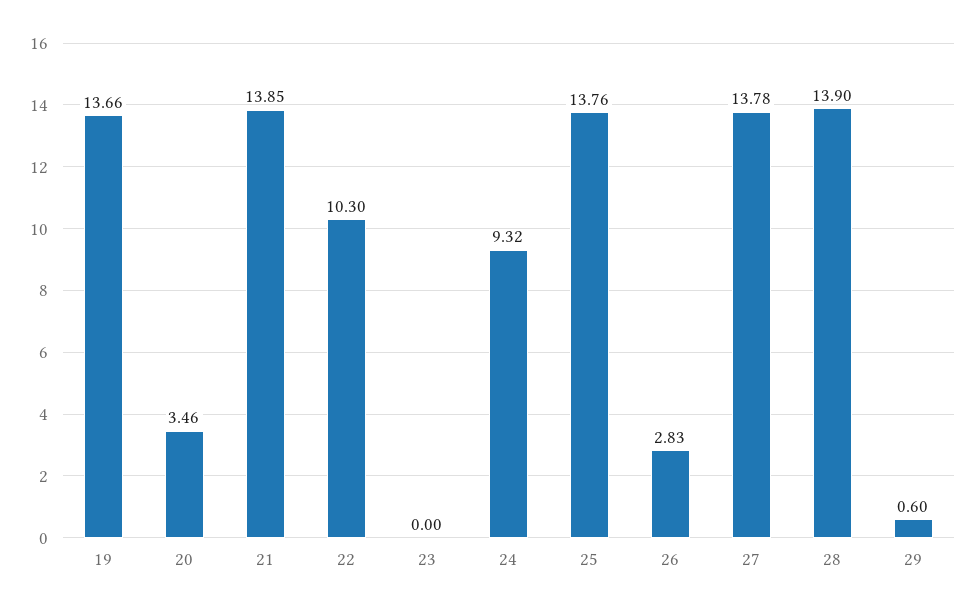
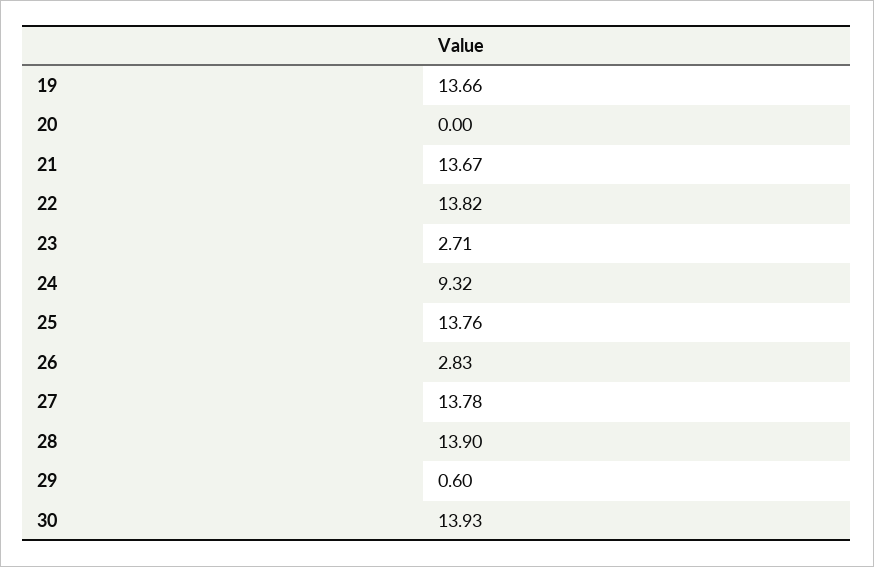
  {
    "19": 13.66,
-   "20": 3.46,
+   "20": 0,
-   "21": 13.85,
+   "21": 13.67,
-   "22": 10.3,
+   "22": 13.82,
-   "23": 0,
+   "23": 2.71,
    "24": 9.32,
    "25": 13.76,
    "26": 2.83,
    "27": 13.78,
    "28": 13.9,
-   "29": 0.6
+   "29": 0.6,
+   "30": 13.93
  }

